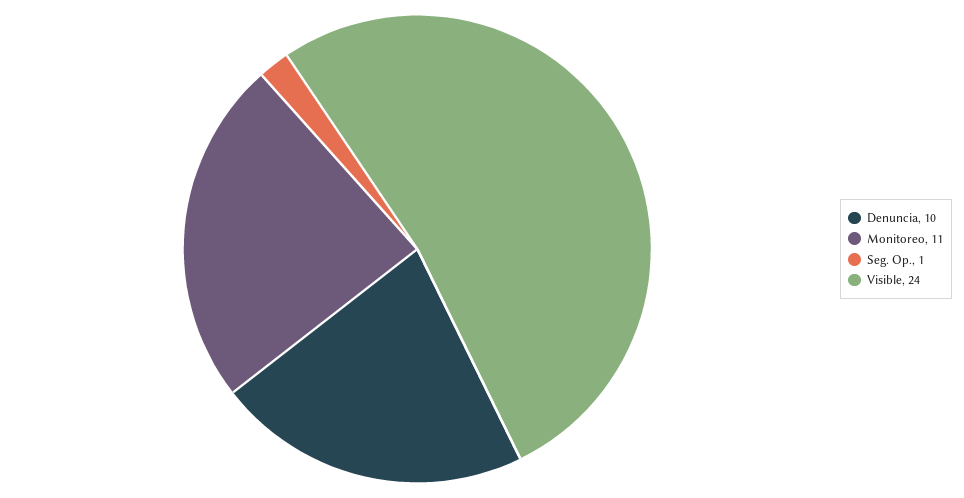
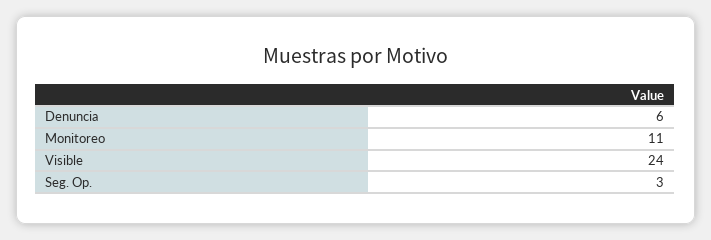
  {
-   "Denuncia": 10,
+   "Denuncia": 6,
    "Monitoreo": 11,
-   "Seg. Op.": 1,
+   "Seg. Op.": 3,
    "Visible": 24
  }

